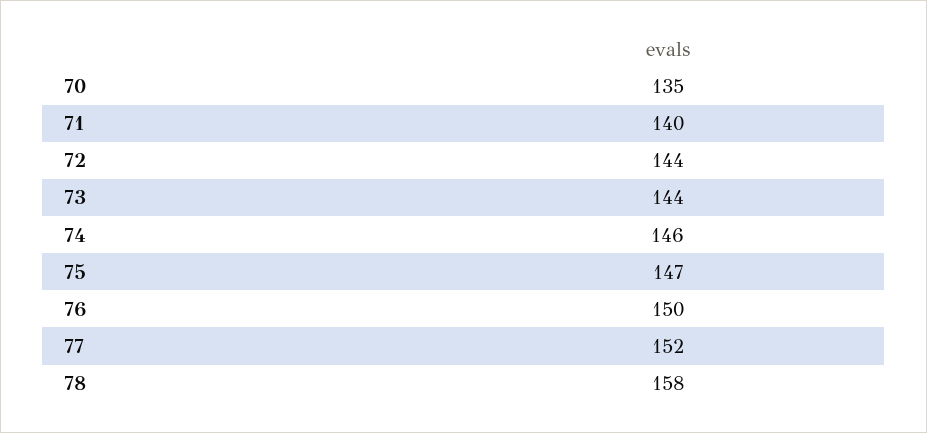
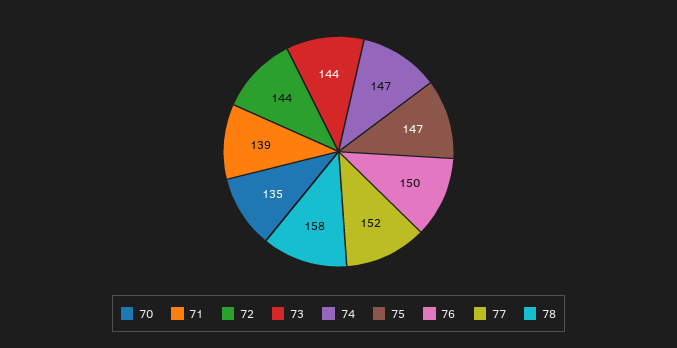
  {
    "70": 135,
-   "71": 140,
+   "71": 139,
    "72": 144,
    "73": 144,
-   "74": 146,
+   "74": 147,
    "75": 147,
    "76": 150,
    "77": 152,
    "78": 158
  }

